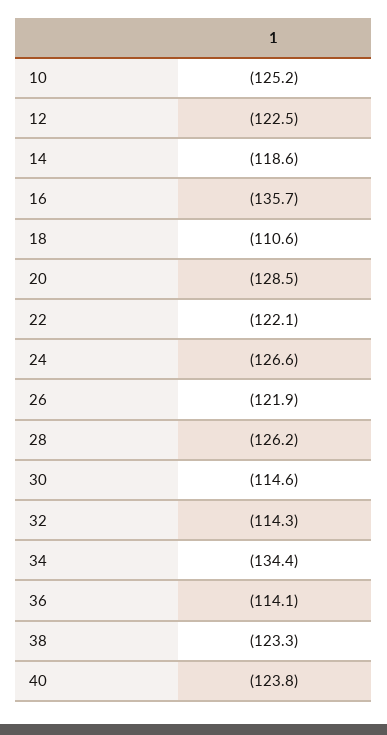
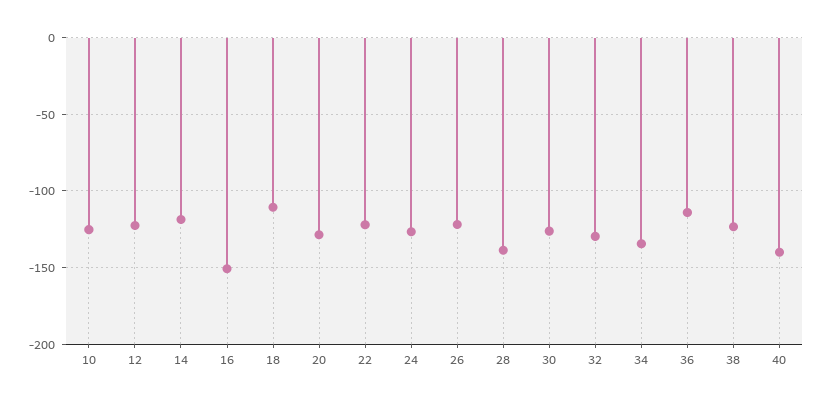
  {
    "10": -125.2,
    "12": -122.5,
    "14": -118.6,
-   "16": -135.7,
+   "16": -150,
    "18": -110.6,
    "20": -128.5,
    "22": -122.1,
    "24": -126.6,
    "26": -121.9,
-   "28": -126.2,
+   "28": -140,
-   "30": -114.6,
+   "30": -125,
-   "32": -114.3,
+   "32": -130,
    "34": -134.4,
    "36": -114.1,
    "38": -123.3,
-   "40": -123.8
+   "40": -140
  }

